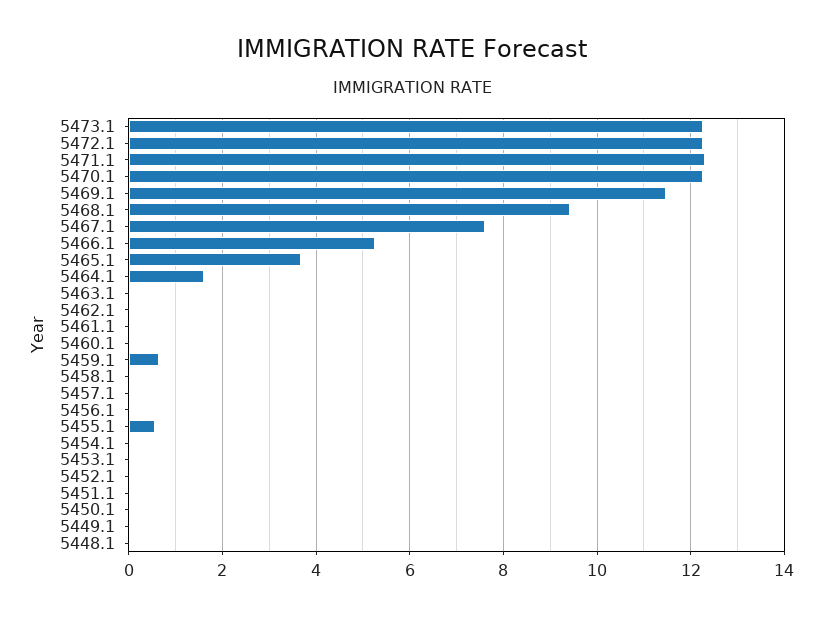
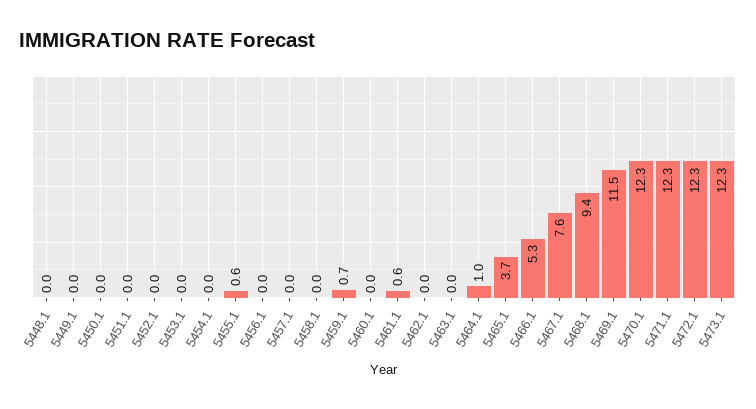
  {
    "5473.1": 12.3,
    "5472.1": 12.3,
    "5471.1": 12.3,
    "5470.1": 12.3,
    "5469.1": 11.5,
    "5468.1": 9.4,
    "5467.1": 7.6,
    "5466.1": 5.3,
    "5465.1": 3.7,
-   "5464.1": 1.6,
+   "5464.1": 1,
    "5463.1": 0,
    "5462.1": 0,
-   "5461.1": 0,
+   "5461.1": 0.6,
    "5460.1": 0,
    "5459.1": 0.7,
    "5458.1": 0,
    "5457.1": 0,
    "5456.1": 0,
    "5455.1": 0.6,
    "5454.1": 0,
    "5453.1": 0,
    "5452.1": 0,
    "5451.1": 0,
    "5450.1": 0,
    "5449.1": 0,
    "5448.1": 0
  }

